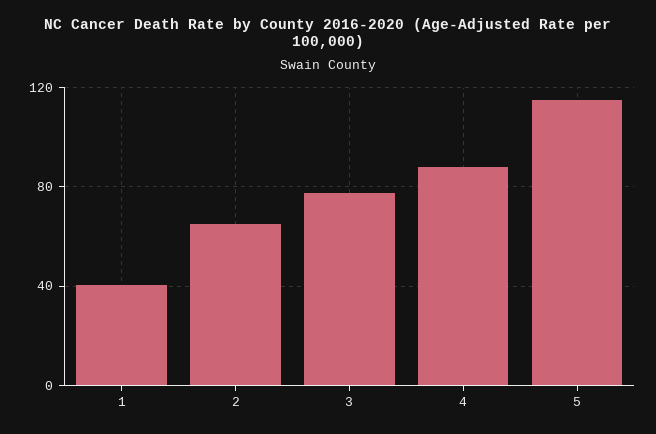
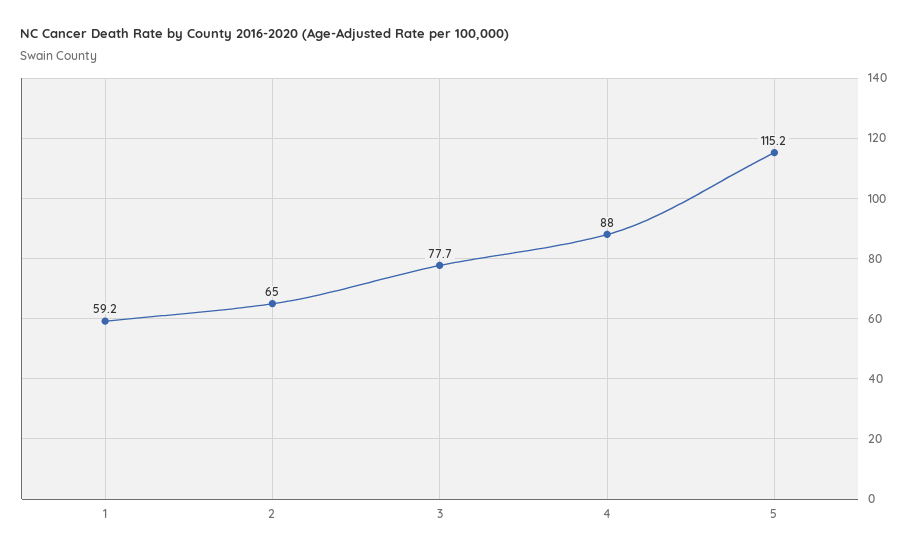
  {
-   "1": 40,
+   "1": 59.2,
    "2": 65,
    "3": 77.7,
    "4": 88,
    "5": 115.2
  }

